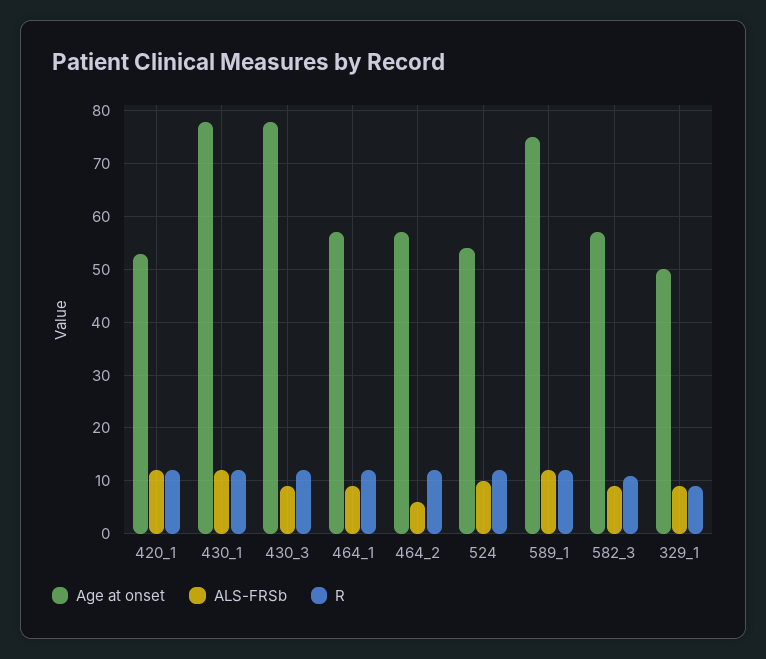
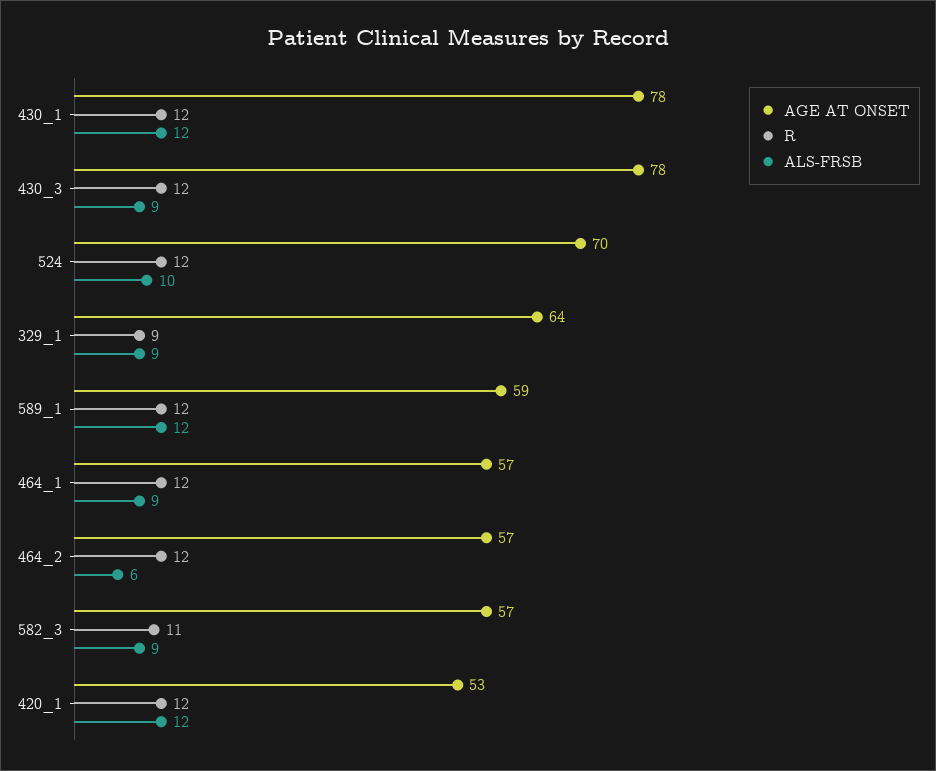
  {
    "Age at onset": {
      "420_1": 53,
      "430_1": 78,
      "430_3": 78,
      "464_1": 57,
      "464_2": 57,
-     "524": 55,
+     "524": 70,
-     "589_1": 75,
+     "589_1": 59,
      "582_3": 57,
-     "329_1": 50
+     "329_1": 64
    },
    "ALS-FRSb": {
      "420_1": 12,
      "430_1": 12,
      "430_3": 9,
      "464_1": 9,
      "464_2": 6,
      "524": 10,
      "589_1": 12,
      "582_3": 9,
      "329_1": 9
    },
    "R": {
      "420_1": 12,
      "430_1": 12,
      "430_3": 12,
      "464_1": 12,
      "464_2": 12,
      "524": 12,
      "589_1": 12,
      "582_3": 11,
      "329_1": 9
    }
  }

